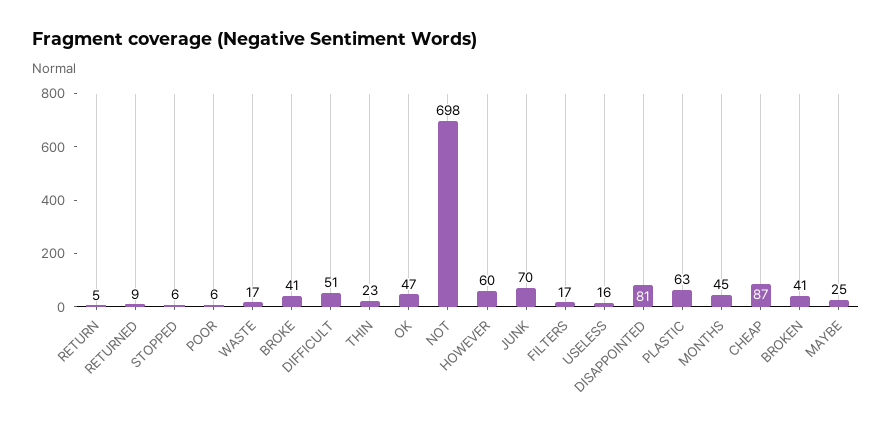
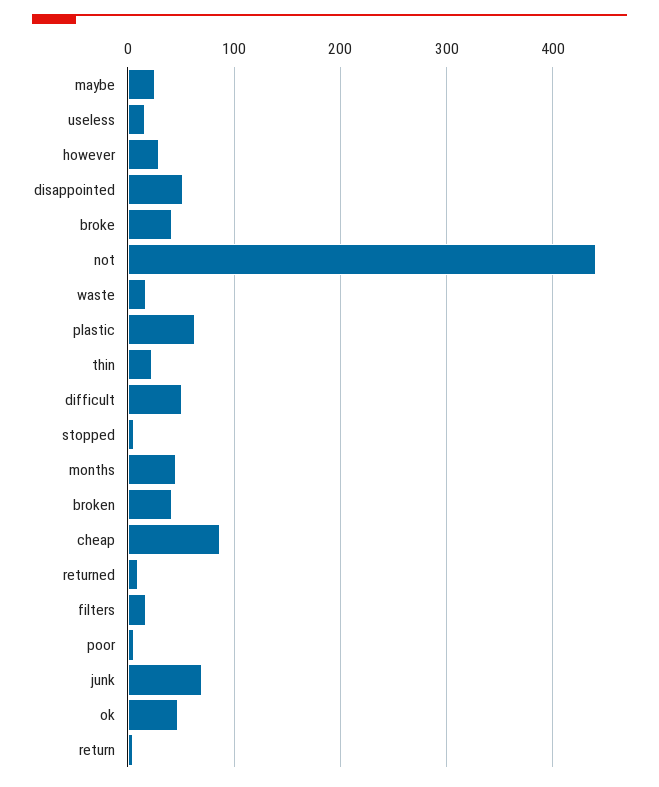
  {
    "RETURN": 5,
    "RETURNED": 9,
    "STOPPED": 6,
    "POOR": 6,
    "WASTE": 17,
    "BROKE": 41,
    "DIFFICULT": 51,
    "THIN": 23,
    "OK": 47,
-   "NOT": 698,
+   "NOT": 440,
-   "HOWEVER": 60,
+   "HOWEVER": 30,
    "JUNK": 70,
    "FILTERS": 17,
    "USELESS": 16,
-   "DISAPPOINTED": 81,
+   "DISAPPOINTED": 50,
    "PLASTIC": 63,
    "MONTHS": 45,
    "CHEAP": 87,
    "BROKEN": 41,
    "MAYBE": 25
  }

